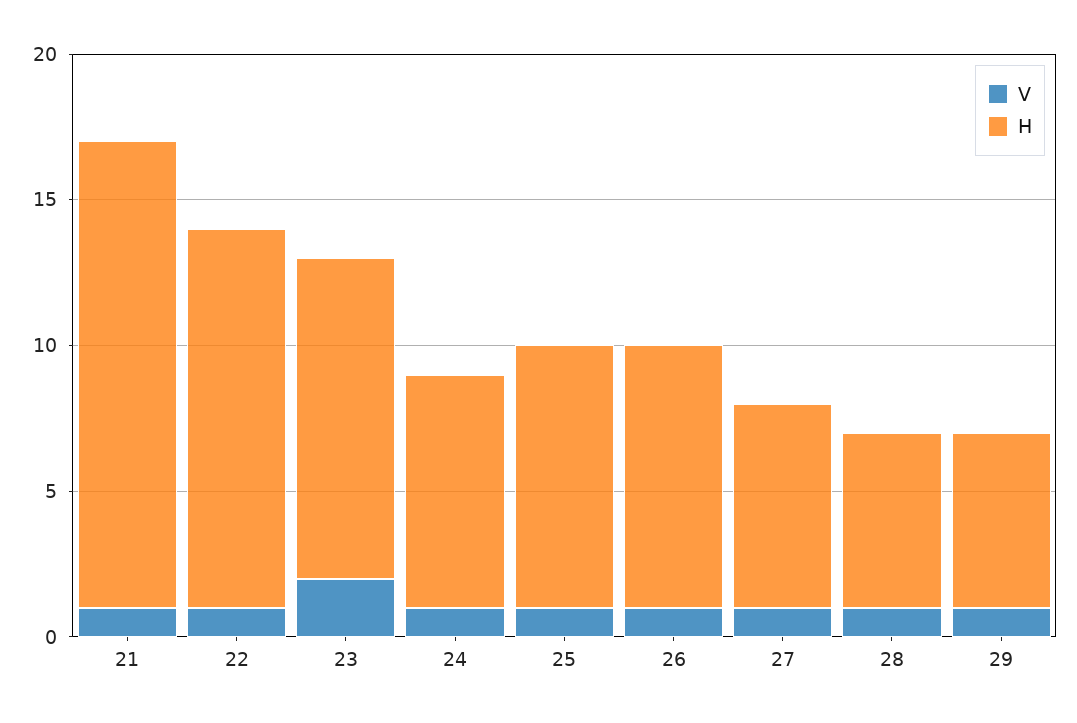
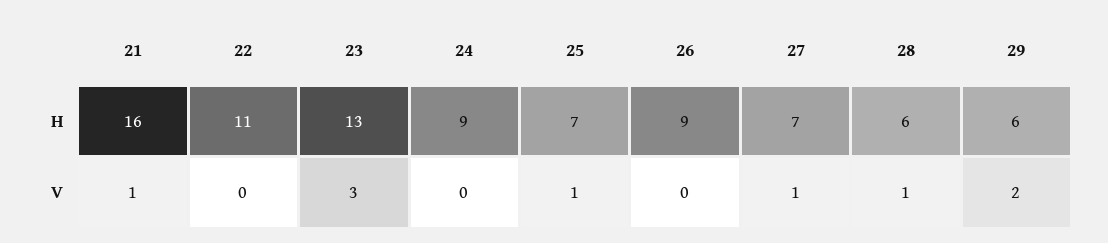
  {
    "V": {
      "21": 1,
-     "22": 1,
+     "22": 0,
-     "23": 2,
+     "23": 3,
-     "24": 1,
+     "24": 0,
      "25": 1,
-     "26": 1,
+     "26": 0,
      "27": 1,
      "28": 1,
-     "29": 1
+     "29": 2
    },
    "H": {
      "21": 16,
-     "22": 13,
+     "22": 11,
-     "23": 11,
+     "23": 13,
-     "24": 8,
+     "24": 9,
-     "25": 9,
+     "25": 7,
      "26": 9,
      "27": 7,
      "28": 6,
      "29": 6
    }
  }

